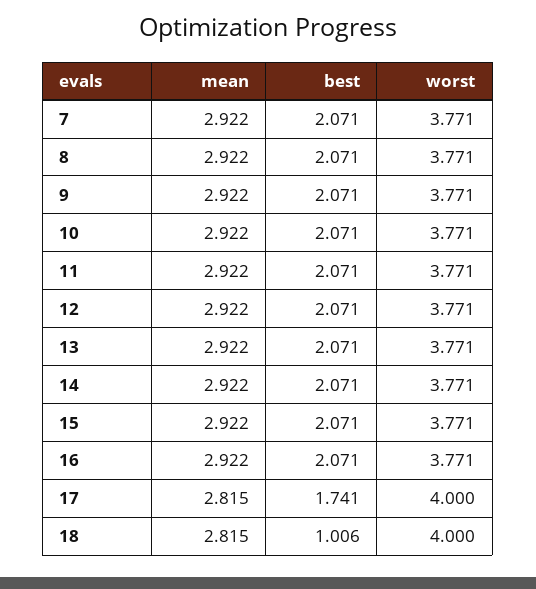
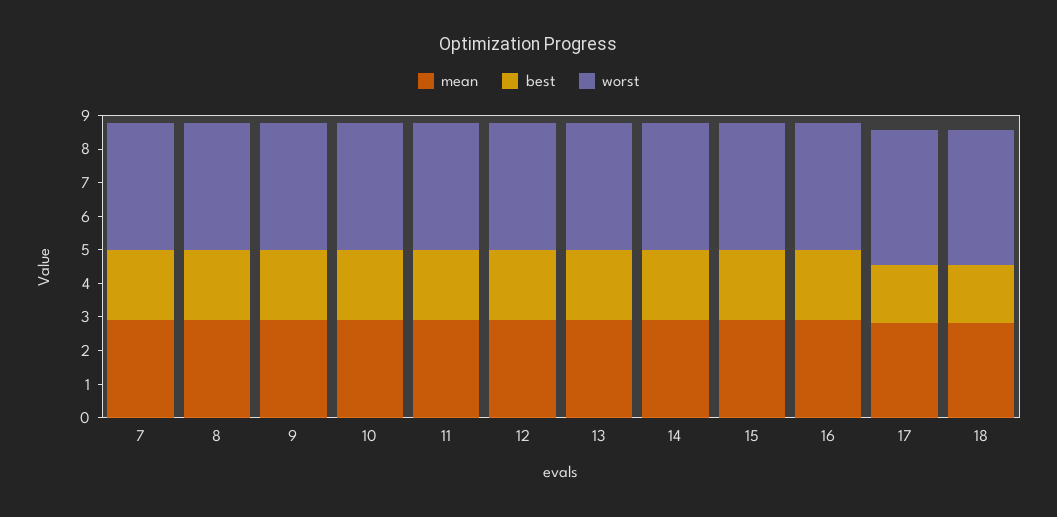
  {
    "mean": {
      "7": 2.922,
      "8": 2.922,
      "9": 2.922,
      "10": 2.922,
      "11": 2.922,
      "12": 2.922,
      "13": 2.922,
      "14": 2.922,
      "15": 2.922,
      "16": 2.922,
      "17": 2.815,
      "18": 2.815
    },
    "best": {
      "7": 2.071,
      "8": 2.071,
      "9": 2.071,
      "10": 2.071,
      "11": 2.071,
      "12": 2.071,
      "13": 2.071,
      "14": 2.071,
      "15": 2.071,
      "16": 2.071,
      "17": 1.741,
-     "18": 1.006
+     "18": 1.75
    },
    "worst": {
      "7": 3.771,
      "8": 3.771,
      "9": 3.771,
      "10": 3.771,
      "11": 3.771,
      "12": 3.771,
      "13": 3.771,
      "14": 3.771,
      "15": 3.771,
      "16": 3.771,
      "17": 4,
      "18": 4
    }
  }

